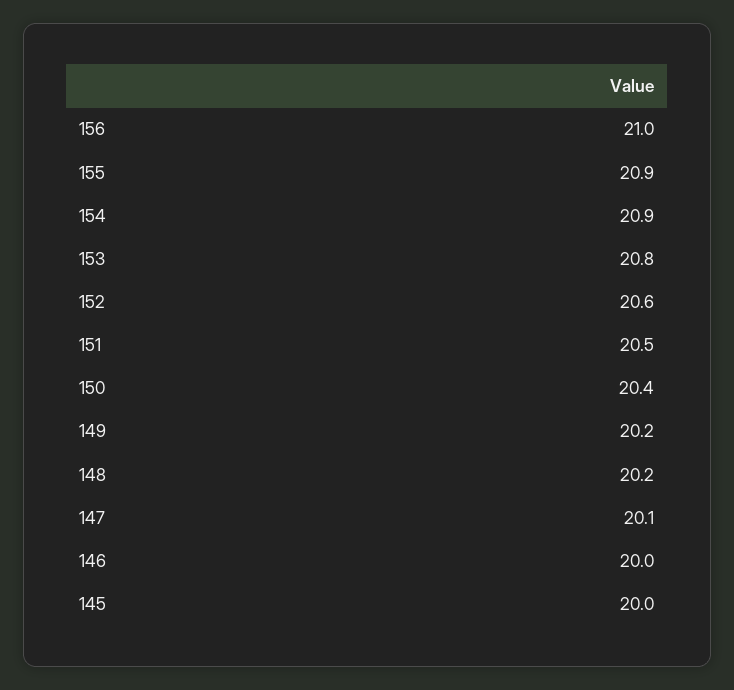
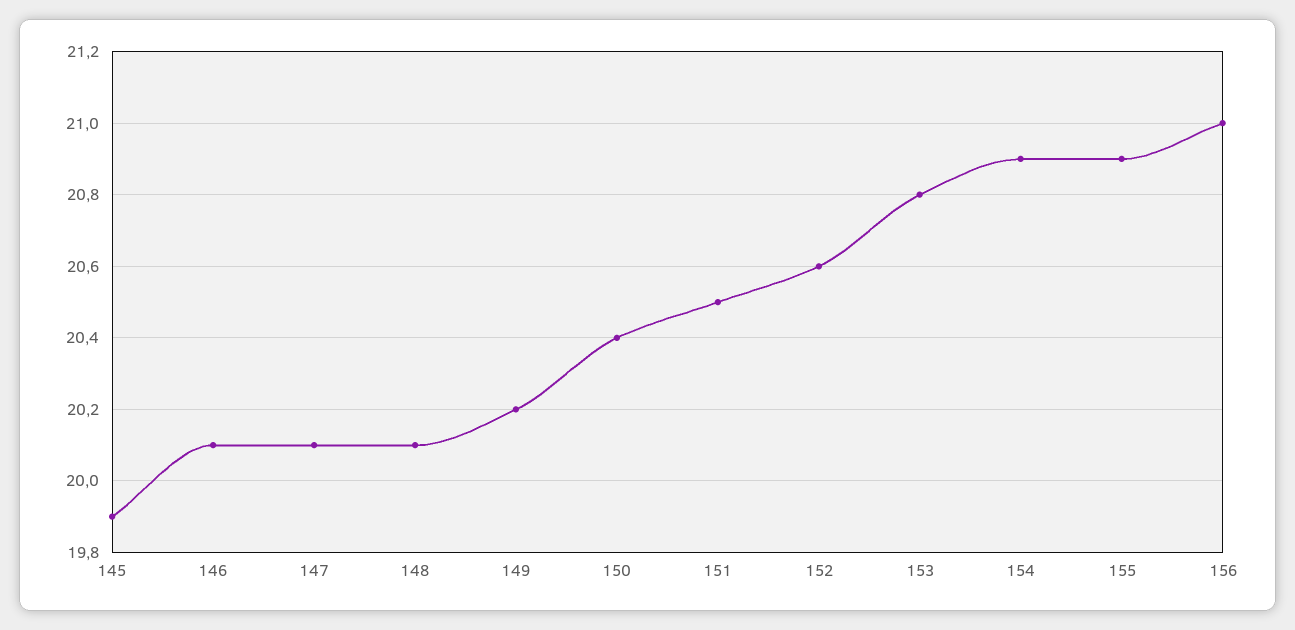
  {
    "156": 21,
    "155": 20.9,
    "154": 20.9,
    "153": 20.8,
    "152": 20.6,
    "151": 20.5,
    "150": 20.4,
    "149": 20.2,
-   "148": 20.2,
+   "148": 20.1,
    "147": 20.1,
-   "146": 20,
+   "146": 20.1,
-   "145": 20
+   "145": 19.9
  }

